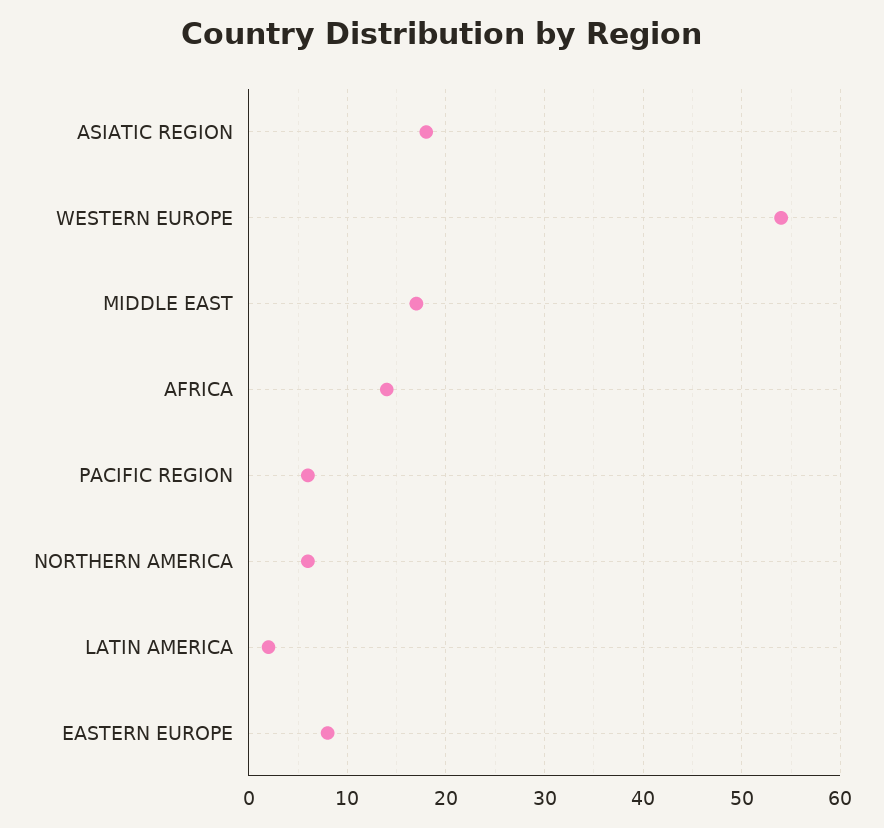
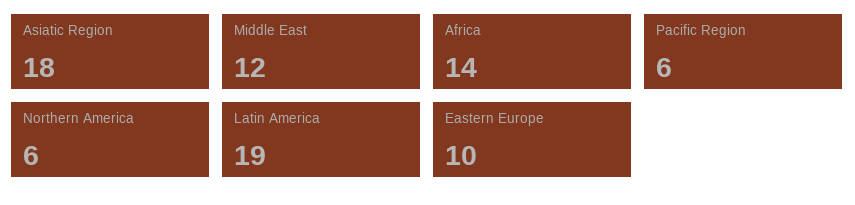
  {
    "ASIATIC REGION": 18,
-   "WESTERN EUROPE": 54,
-   "MIDDLE EAST": 17,
+   "MIDDLE EAST": 12,
    "AFRICA": 14,
    "PACIFIC REGION": 6,
    "NORTHERN AMERICA": 6,
-   "LATIN AMERICA": 2,
+   "LATIN AMERICA": 19,
-   "EASTERN EUROPE": 8
+   "EASTERN EUROPE": 10
  }

